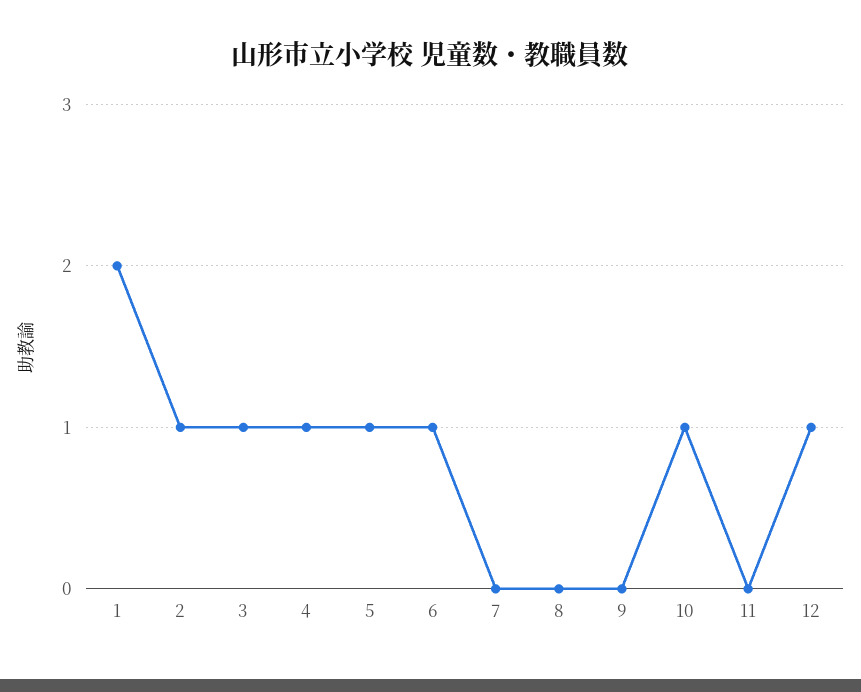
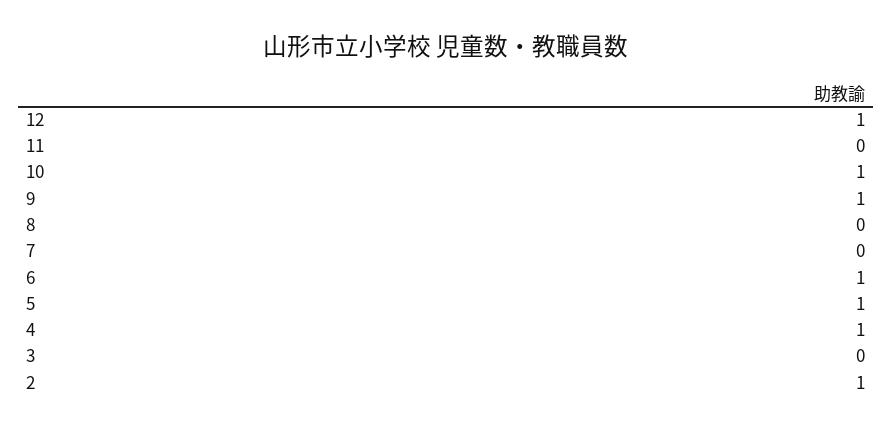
  {
-   "1": 2,
    "2": 1,
-   "3": 1,
+   "3": 0,
    "4": 1,
    "5": 1,
    "6": 1,
    "7": 0,
    "8": 0,
-   "9": 0,
+   "9": 1,
    "10": 1,
    "11": 0,
    "12": 1
  }

